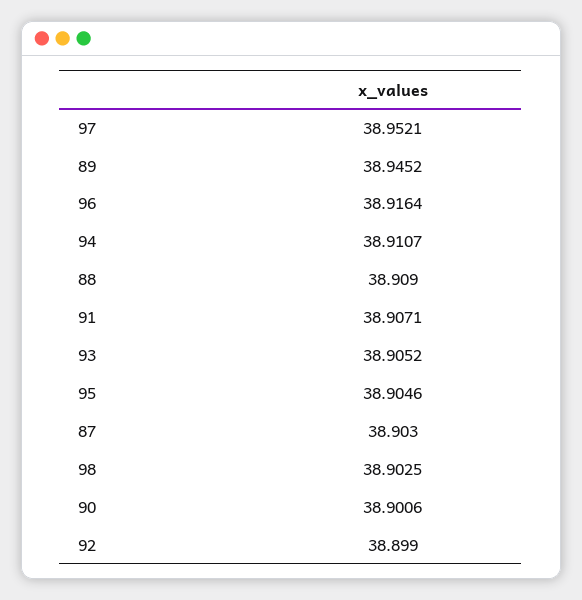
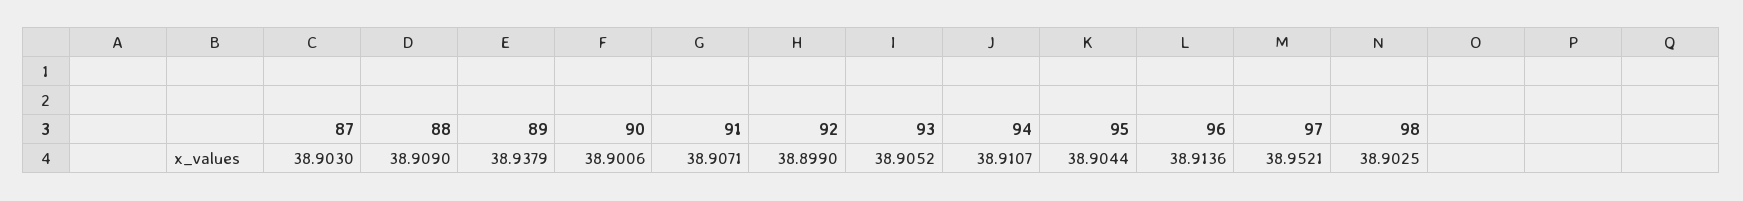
  {
    "97": 38.9521,
-   "89": 38.9452,
+   "89": 38.9379,
-   "96": 38.9164,
+   "96": 38.9136,
    "94": 38.9107,
    "88": 38.909,
    "91": 38.9071,
    "93": 38.9052,
-   "95": 38.9046,
+   "95": 38.9044,
    "87": 38.903,
    "98": 38.9025,
    "90": 38.9006,
    "92": 38.899
  }

